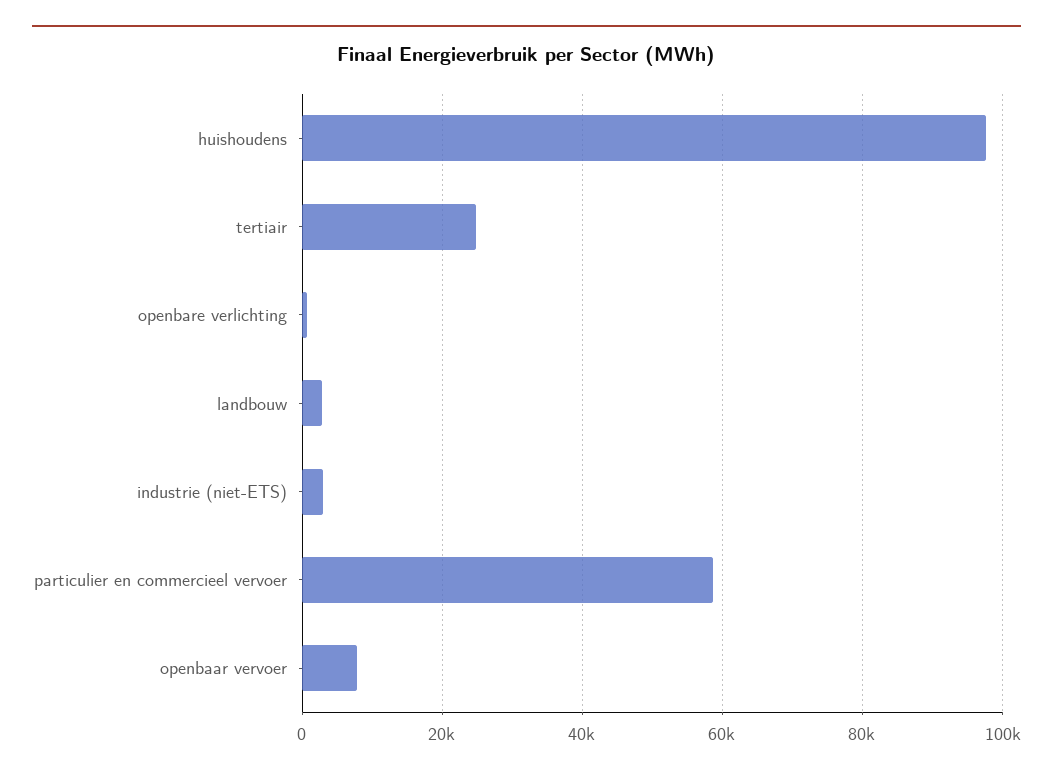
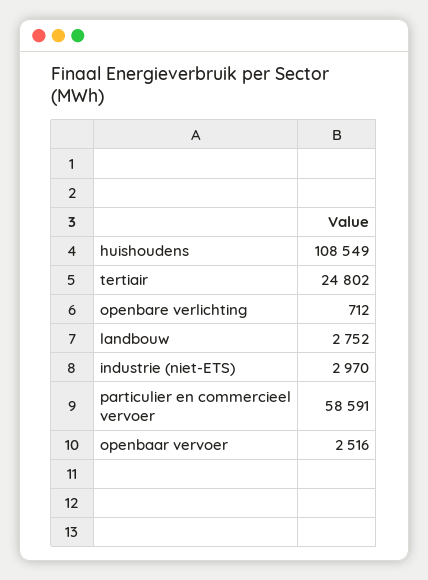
  {
-   "huishoudens": 98000,
+   "huishoudens": 108549,
    "tertiair": 24802,
    "openbare verlichting": 712,
    "landbouw": 2752,
    "industrie (niet-ETS)": 2970,
    "particulier en commercieel vervoer": 58591,
-   "openbaar vervoer": 8000
+   "openbaar vervoer": 2516
  }

